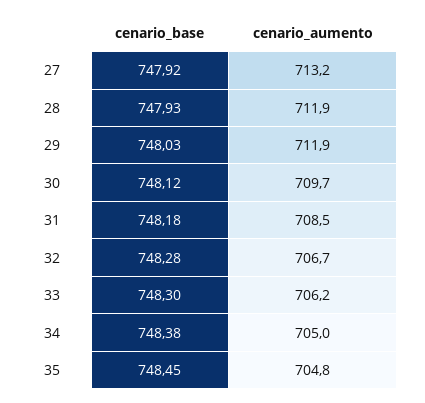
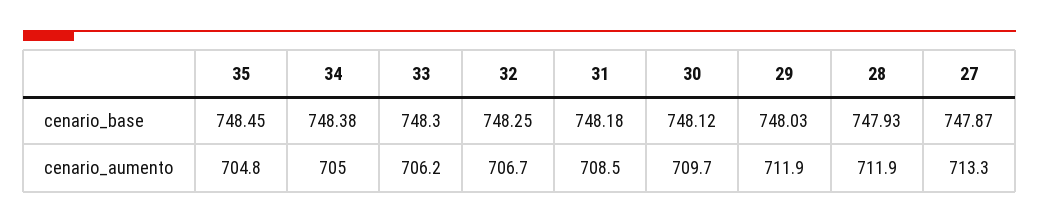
  {
    "cenario_base": {
-     "27": 747.92,
+     "27": 747.87,
      "28": 747.93,
      "29": 748.03,
      "30": 748.12,
      "31": 748.18,
-     "32": 748.28,
+     "32": 748.25,
      "33": 748.3,
      "34": 748.38,
      "35": 748.45
    },
    "cenario_aumento": {
-     "27": 713.2,
+     "27": 713.3,
      "28": 711.9,
      "29": 711.9,
      "30": 709.7,
      "31": 708.5,
      "32": 706.7,
      "33": 706.2,
      "34": 705,
      "35": 704.8
    }
  }

